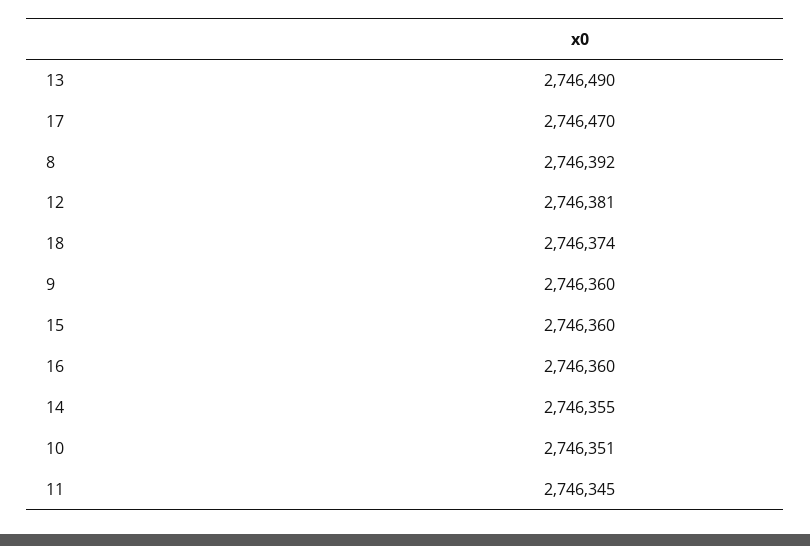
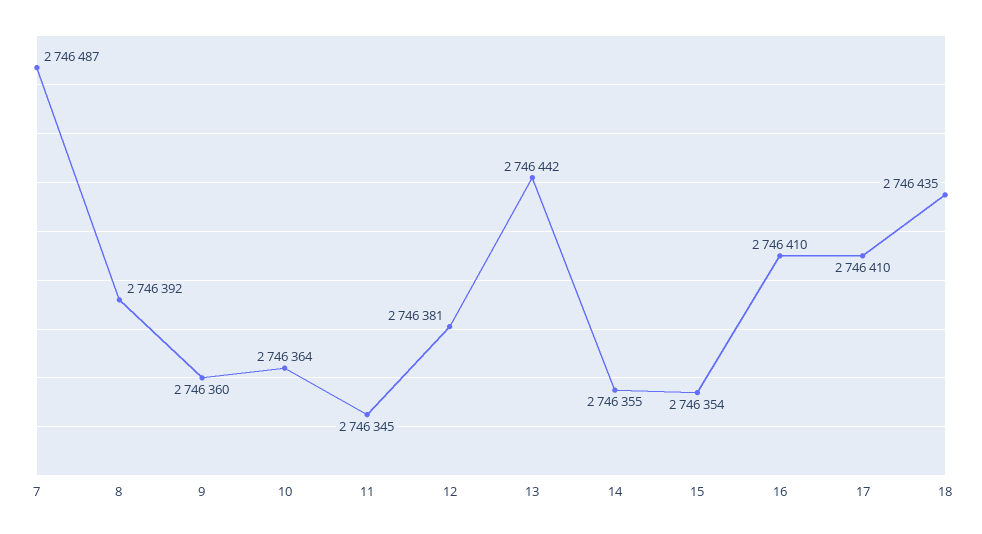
  {
-   "13": 2746490,
+   "13": 2746442,
-   "17": 2746470,
+   "17": 2746410,
    "8": 2746392,
    "12": 2746381,
-   "18": 2746374,
+   "18": 2746435,
    "9": 2746360,
-   "15": 2746360,
+   "15": 2746354,
-   "16": 2746360,
+   "16": 2746410,
    "14": 2746355,
-   "10": 2746351,
+   "10": 2746364,
-   "11": 2746345
+   "11": 2746345,
+   "7": 2746487
  }

